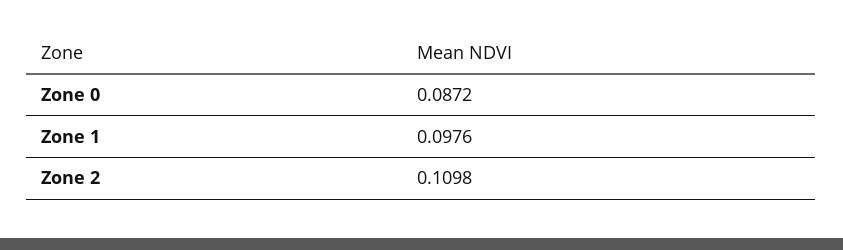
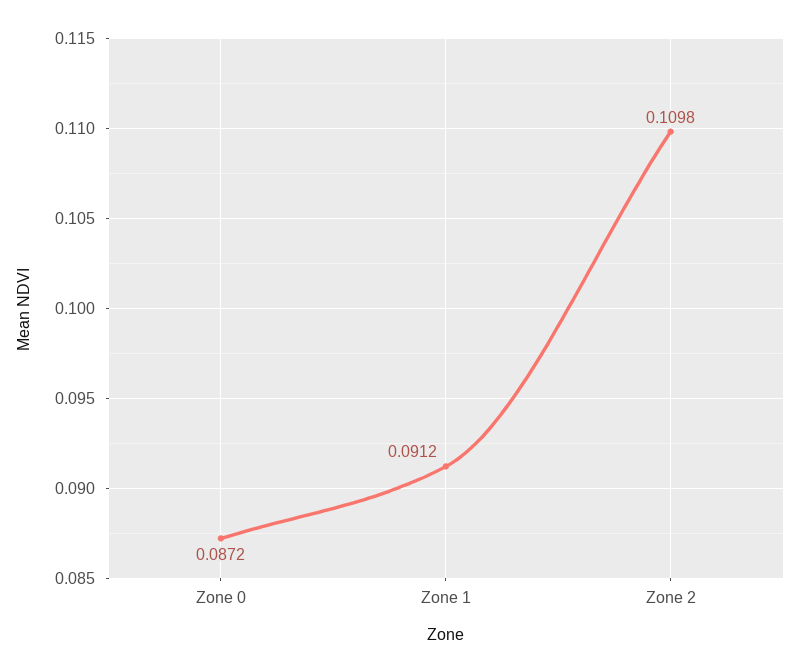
  {
    "Zone 0": 0.0872,
-   "Zone 1": 0.0976,
+   "Zone 1": 0.0912,
    "Zone 2": 0.1098
  }

